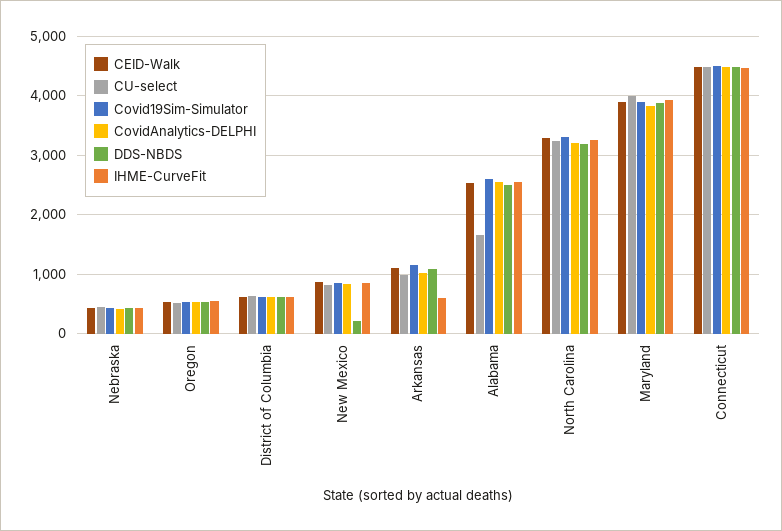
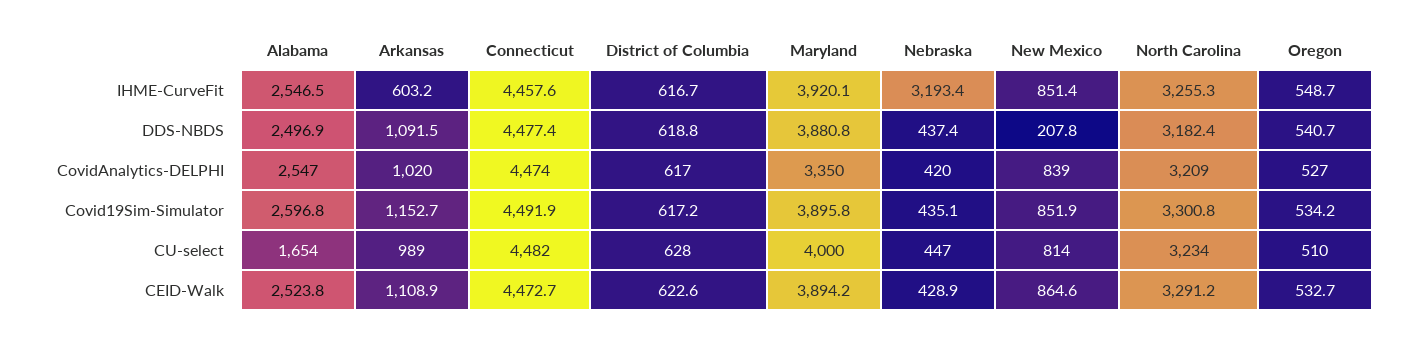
  {
    "CEID-Walk": {
      "Nebraska": 428.9,
      "Oregon": 532.7,
      "District of Columbia": 622.6,
      "New Mexico": 864.6,
      "Arkansas": 1108.9,
      "Alabama": 2523.8,
      "North Carolina": 3291.2,
      "Maryland": 3894.2,
      "Connecticut": 4472.7
    },
    "CU-select": {
      "Nebraska": 447,
      "Oregon": 510,
      "District of Columbia": 628,
      "New Mexico": 814,
      "Arkansas": 989,
      "Alabama": 1654,
      "North Carolina": 3234,
      "Maryland": 4000,
      "Connecticut": 4482
    },
    "Covid19Sim-Simulator": {
      "Nebraska": 435.1,
      "Oregon": 534.2,
      "District of Columbia": 617.2,
      "New Mexico": 851.9,
      "Arkansas": 1152.7,
      "Alabama": 2596.8,
      "North Carolina": 3300.8,
      "Maryland": 3895.8,
      "Connecticut": 4491.9
    },
    "CovidAnalytics-DELPHI": {
      "Nebraska": 420,
      "Oregon": 527,
      "District of Columbia": 617,
      "New Mexico": 839,
      "Arkansas": 1020,
      "Alabama": 2547,
      "North Carolina": 3209,
-     "Maryland": 3800,
+     "Maryland": 3350,
      "Connecticut": 4474
    },
    "DDS-NBDS": {
      "Nebraska": 437.4,
      "Oregon": 540.7,
      "District of Columbia": 618.8,
      "New Mexico": 207.8,
      "Arkansas": 1091.5,
      "Alabama": 2496.9,
      "North Carolina": 3182.4,
      "Maryland": 3880.8,
      "Connecticut": 4477.4
    },
    "IHME-CurveFit": {
-     "Nebraska": 400,
+     "Nebraska": 3193.4,
      "Oregon": 548.7,
      "District of Columbia": 616.7,
      "New Mexico": 851.4,
      "Arkansas": 603.2,
      "Alabama": 2546.5,
      "North Carolina": 3255.3,
      "Maryland": 3920.1,
      "Connecticut": 4457.6
    }
  }

